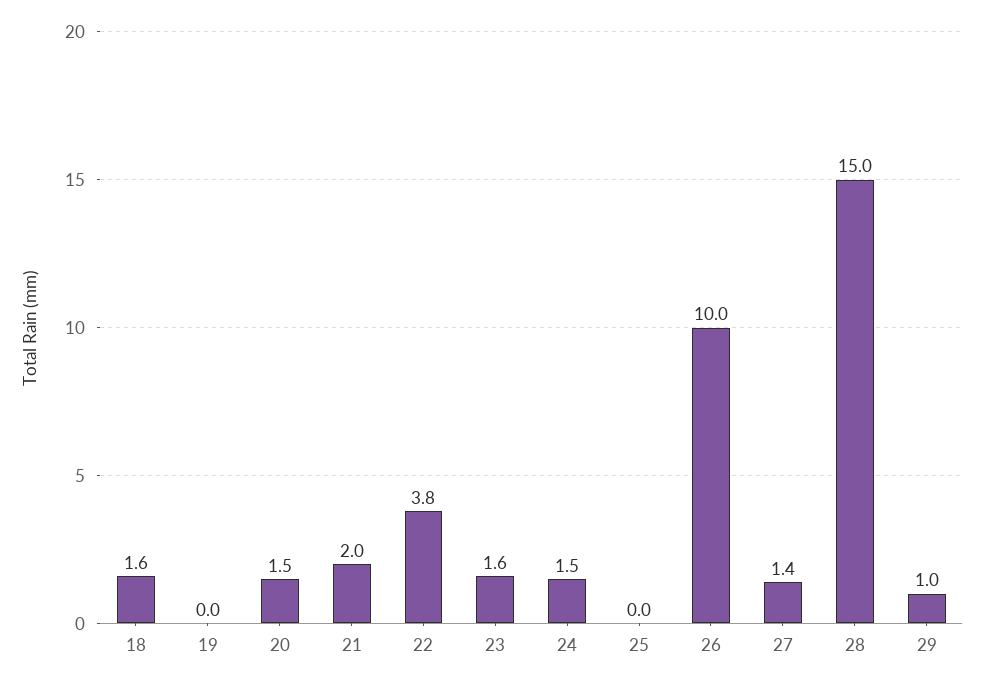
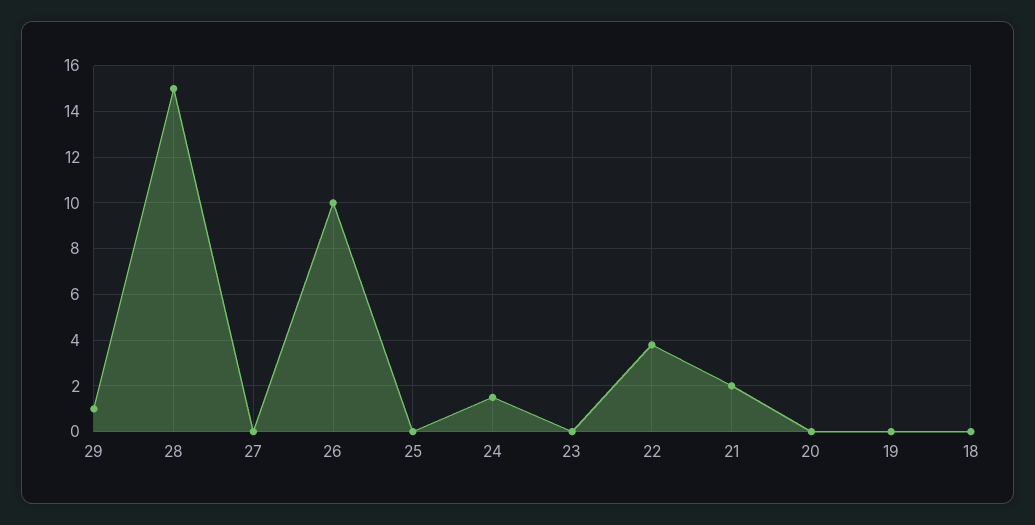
  {
-   "18": 1.6,
+   "18": 0,
    "19": 0,
-   "20": 1.5,
+   "20": 0,
    "21": 2,
    "22": 3.8,
-   "23": 1.6,
+   "23": 0,
    "24": 1.5,
    "25": 0,
    "26": 10,
-   "27": 1.4,
+   "27": 0,
    "28": 15,
    "29": 1
  }

